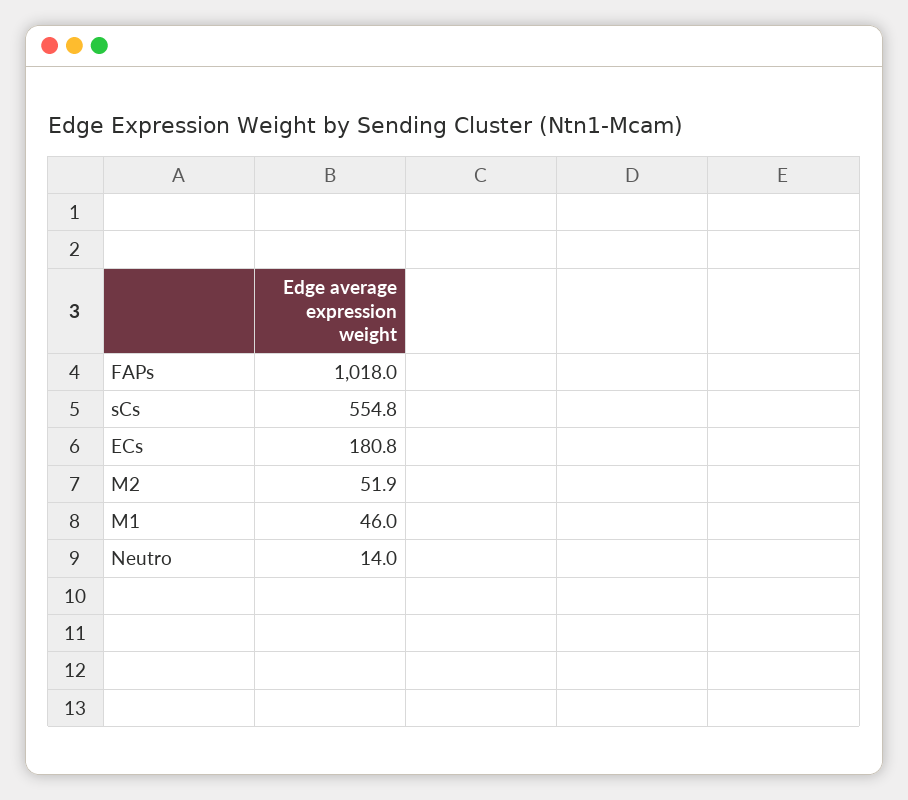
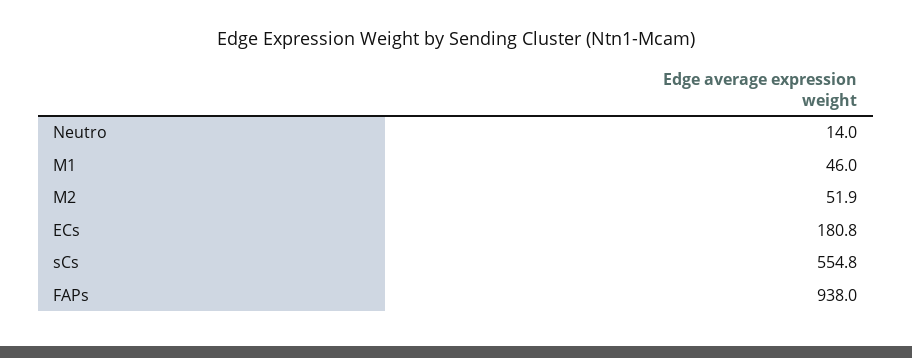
  {
-   "FAPs": 1018,
+   "FAPs": 938,
    "sCs": 554.8,
    "ECs": 180.8,
    "M2": 51.9,
    "M1": 46,
    "Neutro": 14
  }

